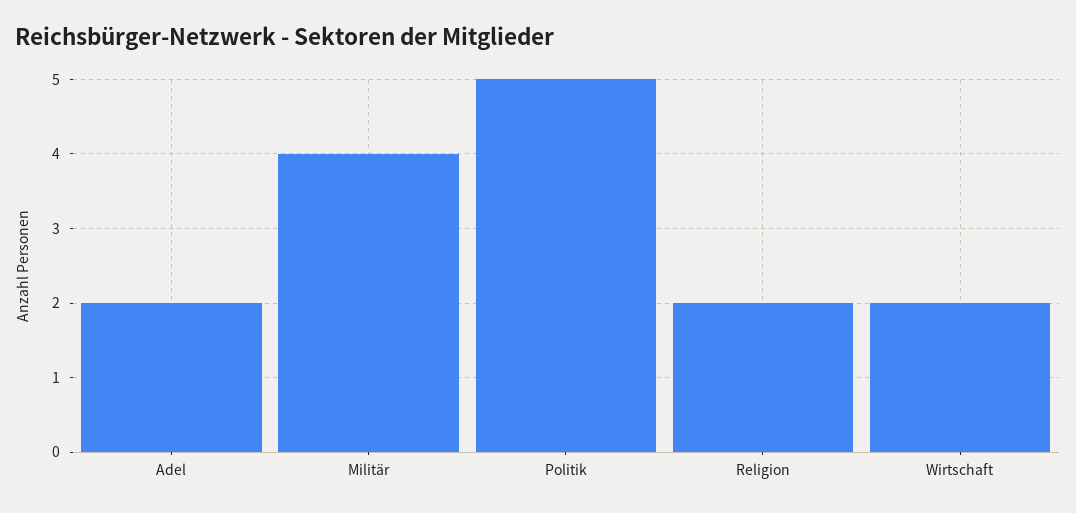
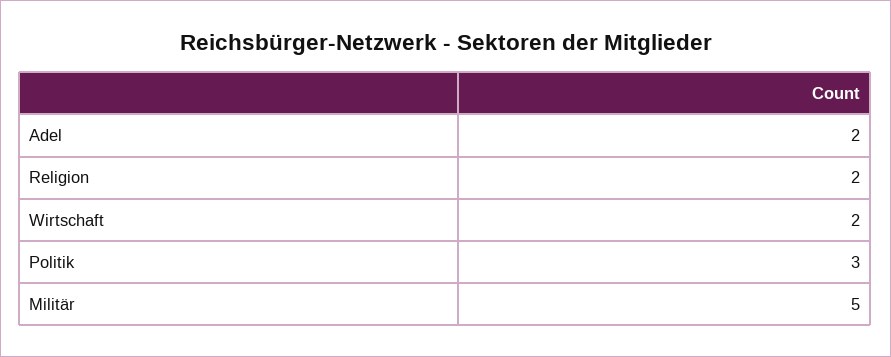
  {
    "Adel": 2,
-   "Militär": 4,
+   "Militär": 5,
-   "Politik": 5,
+   "Politik": 3,
    "Religion": 2,
    "Wirtschaft": 2
  }

